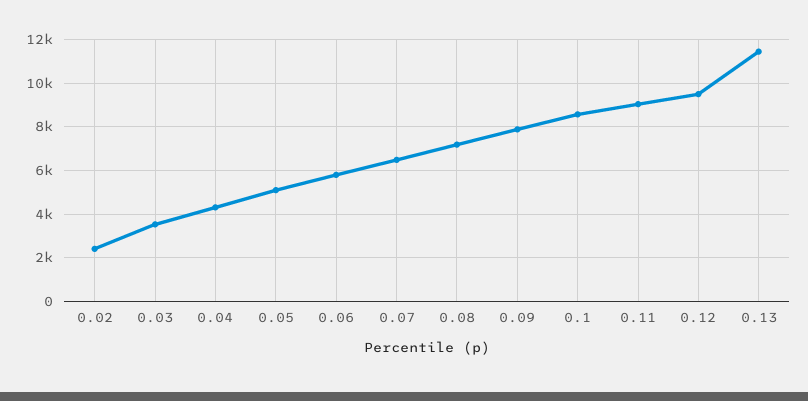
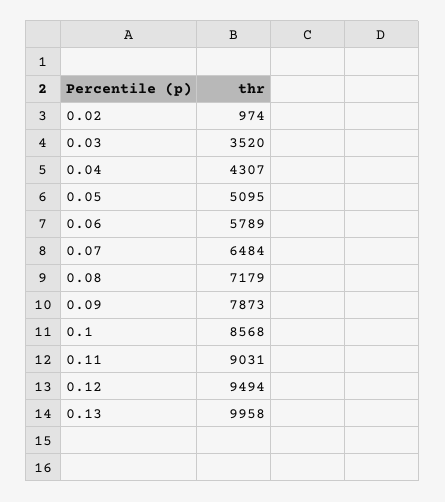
  {
-   "0.02": 2500,
+   "0.02": 974,
    "0.03": 3520,
    "0.04": 4307,
    "0.05": 5095,
    "0.06": 5789,
    "0.07": 6484,
    "0.08": 7179,
    "0.09": 7873,
    "0.1": 8568,
    "0.11": 9031,
    "0.12": 9494,
-   "0.13": 11500
+   "0.13": 9958
  }

